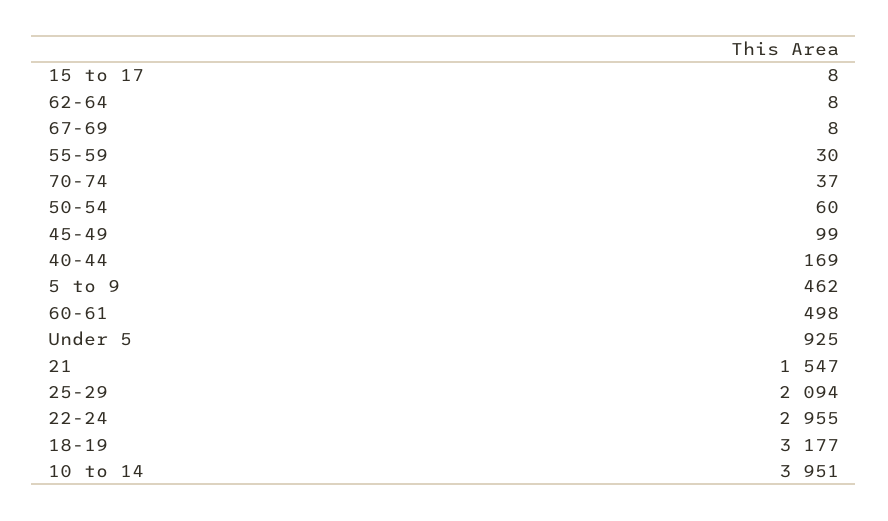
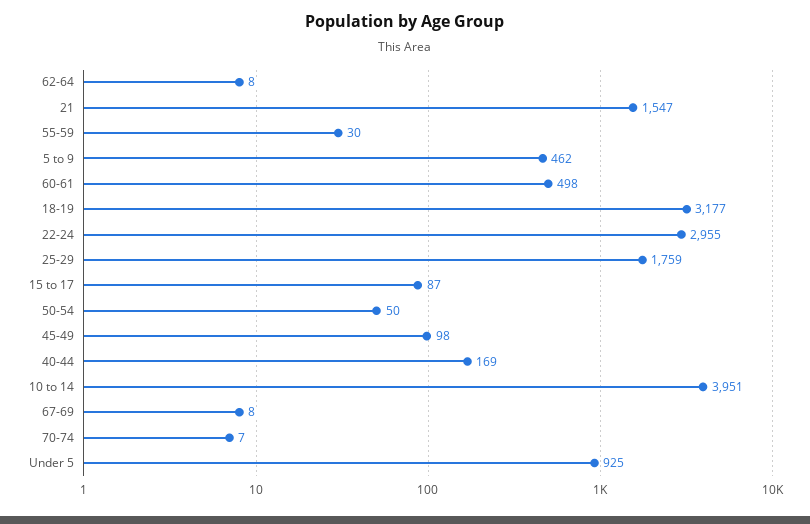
  {
-   "15 to 17": 8,
+   "15 to 17": 87,
    "62-64": 8,
    "67-69": 8,
    "55-59": 30,
-   "70-74": 37,
+   "70-74": 7,
-   "50-54": 60,
+   "50-54": 50,
-   "45-49": 99,
+   "45-49": 98,
    "40-44": 169,
    "5 to 9": 462,
    "60-61": 498,
    "Under 5": 925,
    "21": 1547,
-   "25-29": 2094,
+   "25-29": 1759,
    "22-24": 2955,
    "18-19": 3177,
    "10 to 14": 3951
  }

